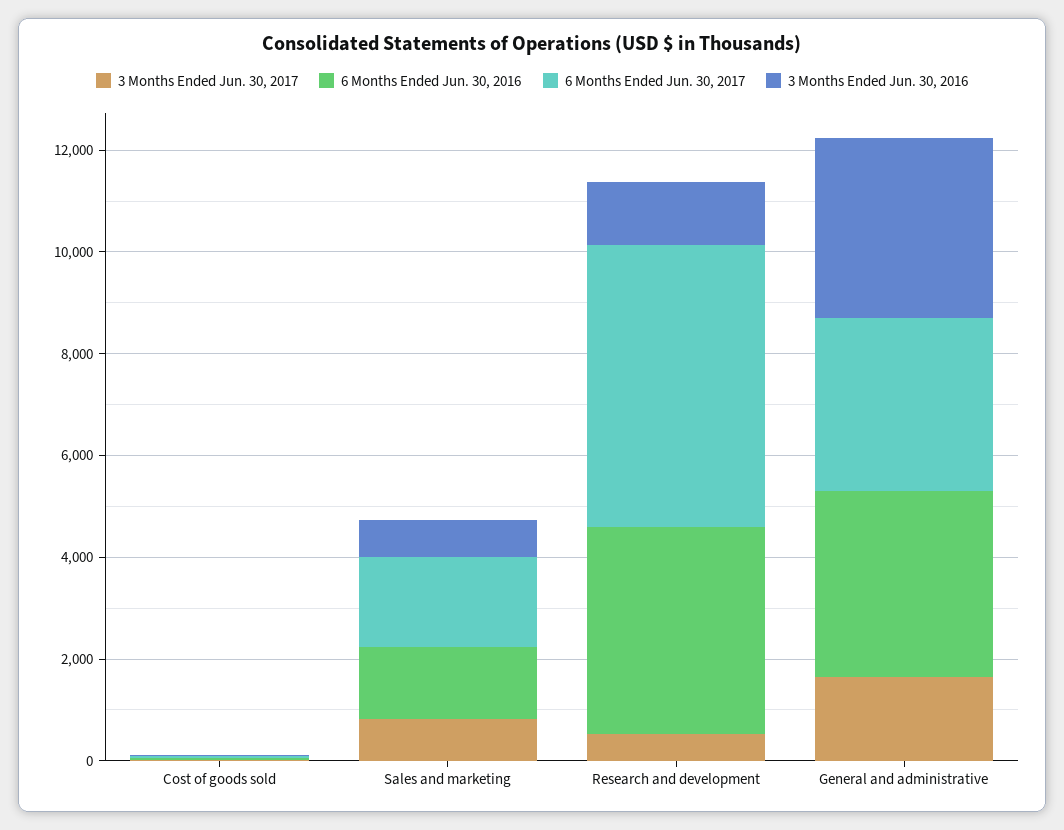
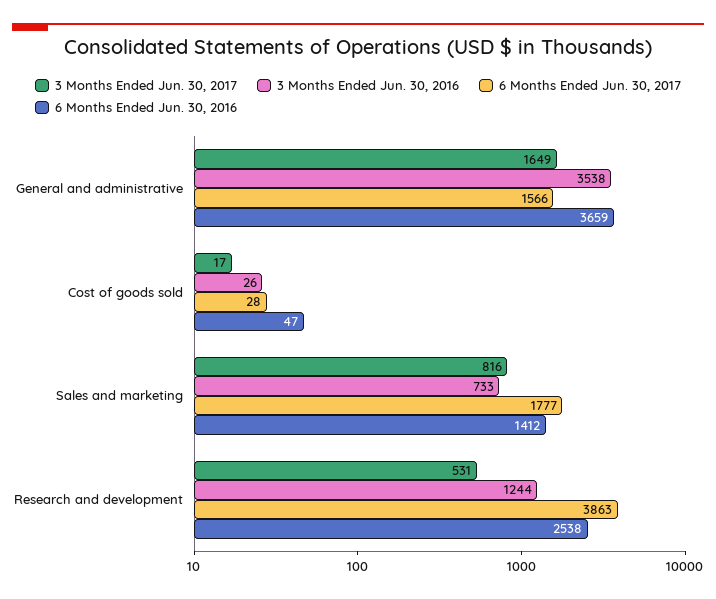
  {
    "3 Months Ended Jun. 30, 2017": {
      "Cost of goods sold": 17,
      "Sales and marketing": 816,
      "Research and development": 531,
      "General and administrative": 1649
    },
    "6 Months Ended Jun. 30, 2016": {
      "Cost of goods sold": 47,
      "Sales and marketing": 1412,
-     "Research and development": 4000,
+     "Research and development": 2538,
      "General and administrative": 3659
    },
    "6 Months Ended Jun. 30, 2017": {
      "Cost of goods sold": 28,
      "Sales and marketing": 1777,
-     "Research and development": 5500,
+     "Research and development": 3863,
-     "General and administrative": 3500
+     "General and administrative": 1566
    },
    "3 Months Ended Jun. 30, 2016": {
      "Cost of goods sold": 26,
      "Sales and marketing": 733,
      "Research and development": 1244,
      "General and administrative": 3538
    }
  }

